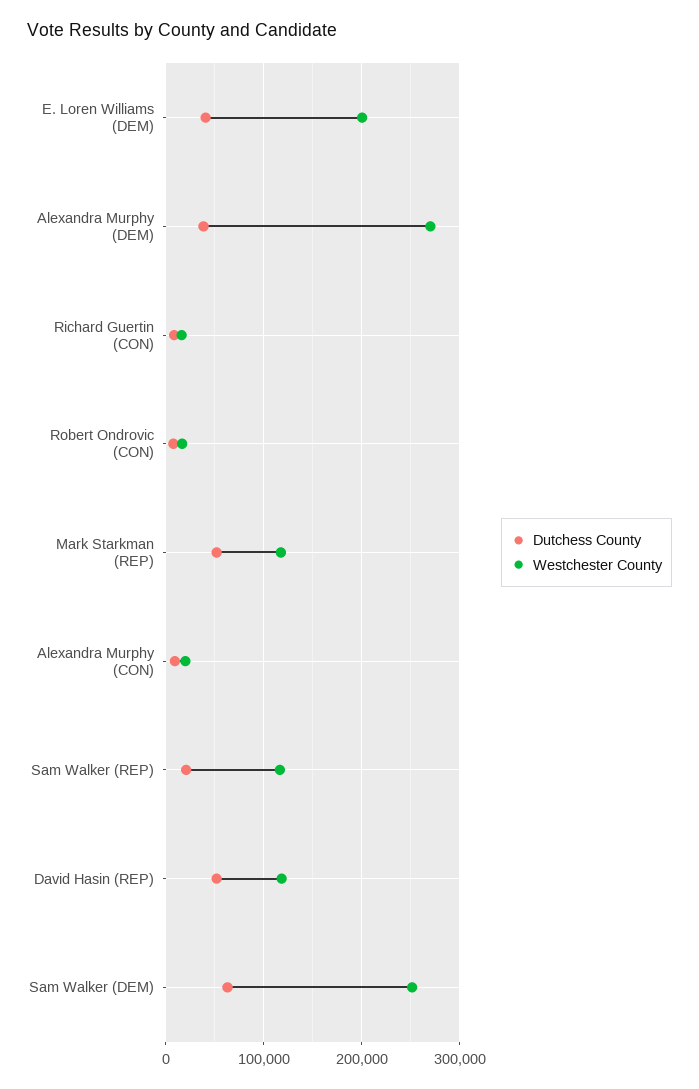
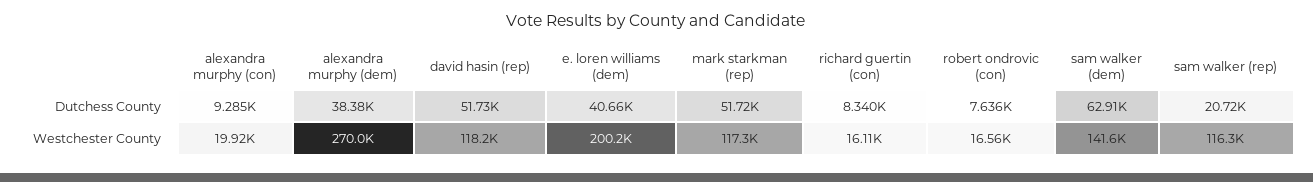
  {
    "Dutchess County": {
      "E. Loren Williams (DEM)": 40660,
      "Alexandra Murphy (DEM)": 38380,
      "Richard Guertin (CON)": 8340,
      "Robert Ondrovic (CON)": 7636,
      "Mark Starkman (REP)": 51720,
      "Alexandra Murphy (CON)": 9285,
      "Sam Walker (REP)": 20720,
      "David Hasin (REP)": 51730,
      "Sam Walker (DEM)": 62910
    },
    "Westchester County": {
      "E. Loren Williams (DEM)": 200200,
      "Alexandra Murphy (DEM)": 270000,
      "Richard Guertin (CON)": 16110,
      "Robert Ondrovic (CON)": 16560,
      "Mark Starkman (REP)": 117300,
      "Alexandra Murphy (CON)": 19920,
      "Sam Walker (REP)": 116300,
      "David Hasin (REP)": 118200,
-     "Sam Walker (DEM)": 250000
+     "Sam Walker (DEM)": 141600
    }
  }

